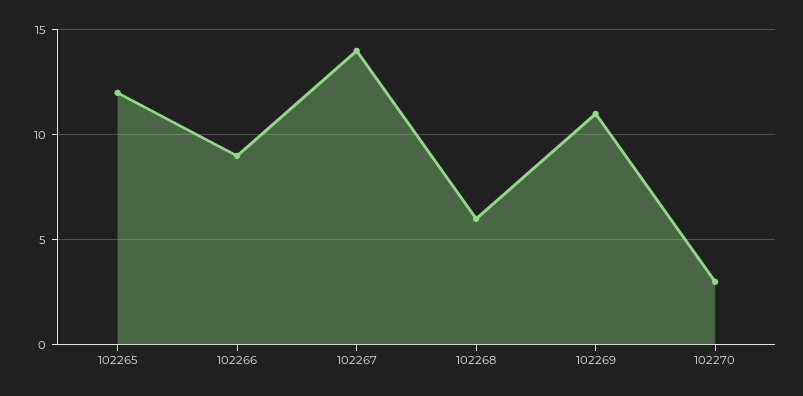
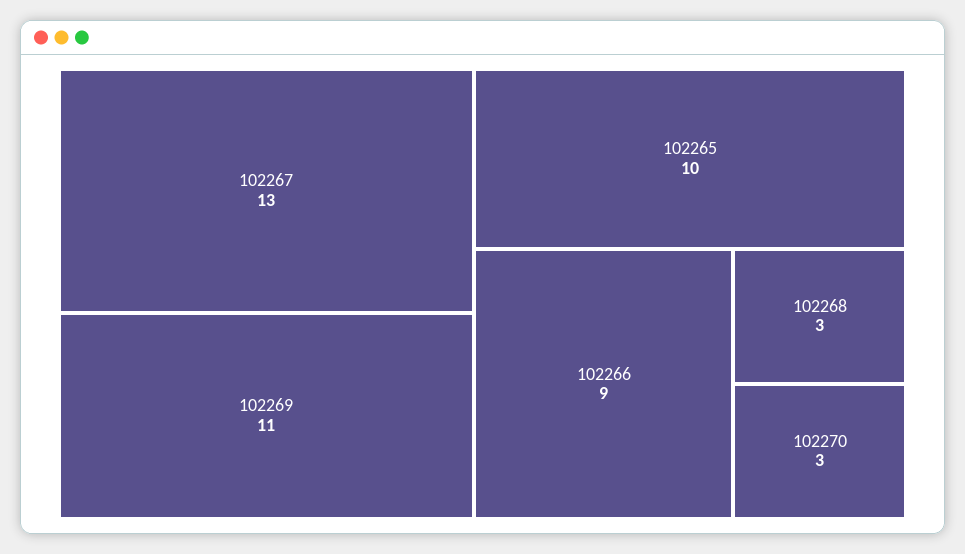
  {
-   "102265": 12,
+   "102265": 10,
    "102266": 9,
-   "102267": 14,
+   "102267": 13,
-   "102268": 6,
+   "102268": 3,
    "102269": 11,
    "102270": 3
  }

